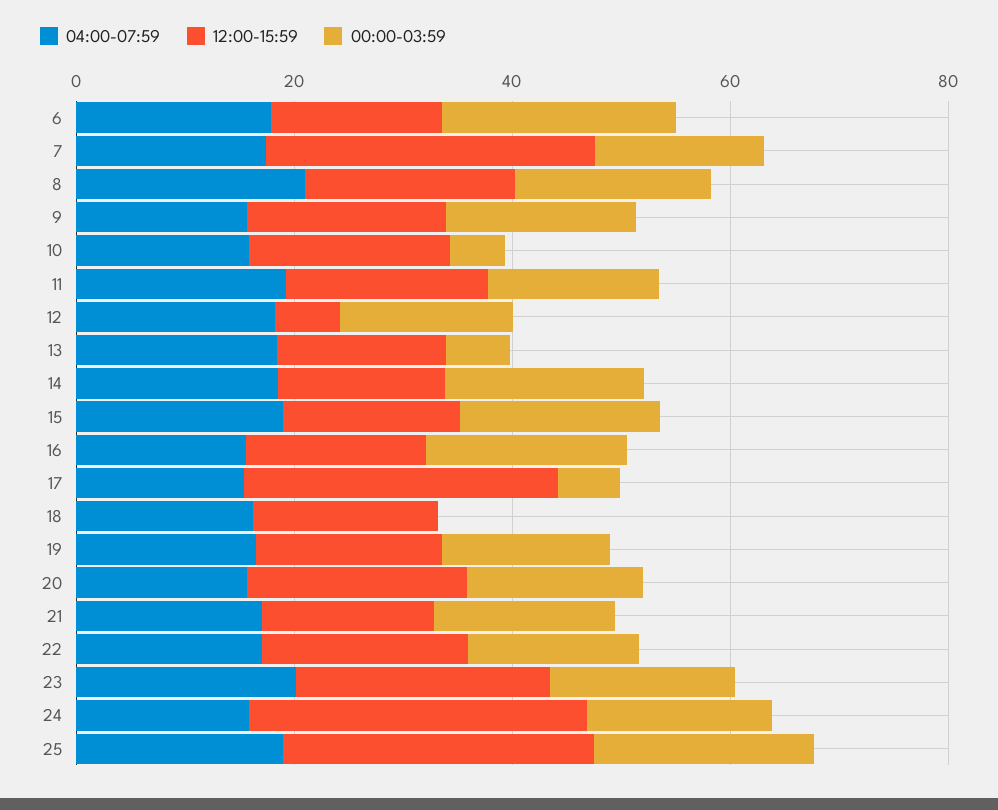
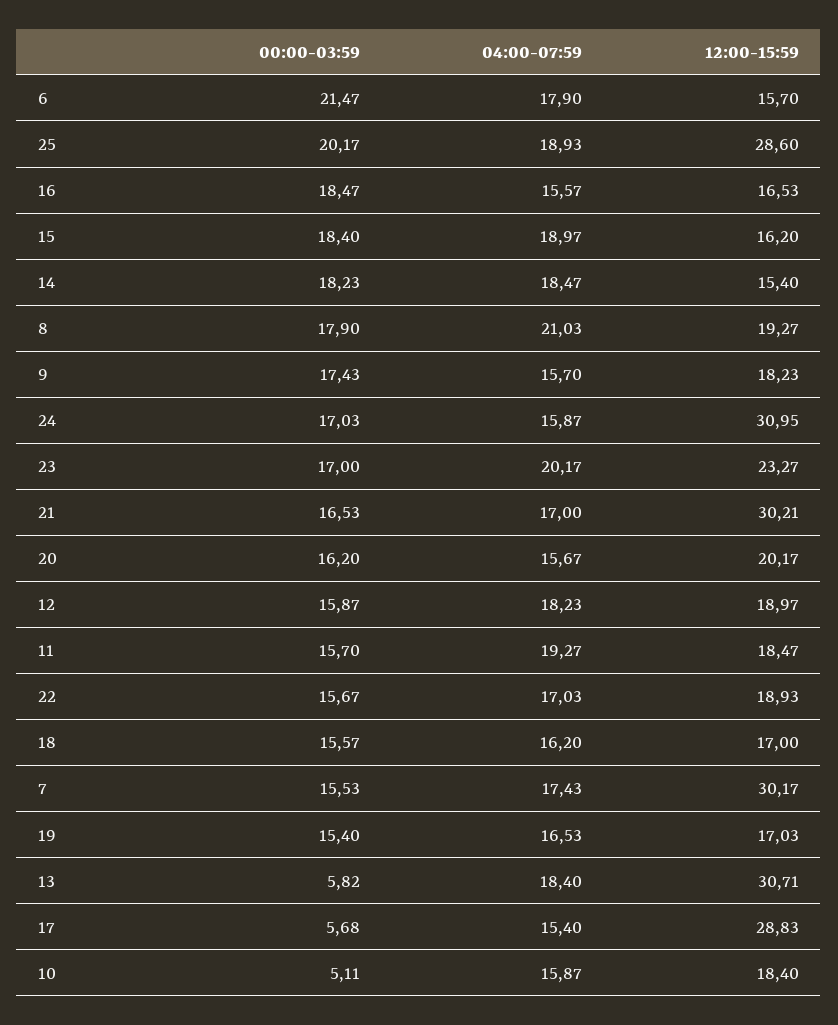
  {
    "04:00-07:59": {
      "6": 17.9,
      "7": 17.43,
      "8": 21.03,
      "9": 15.7,
      "10": 15.87,
      "11": 19.27,
      "12": 18.23,
      "13": 18.4,
      "14": 18.47,
      "15": 18.97,
      "16": 15.57,
      "17": 15.4,
      "18": 16.2,
      "19": 16.53,
      "20": 15.67,
      "21": 17,
      "22": 17.03,
      "23": 20.17,
      "24": 15.87,
      "25": 18.93
    },
    "12:00-15:59": {
      "6": 15.7,
      "7": 30.17,
      "8": 19.27,
      "9": 18.23,
      "10": 18.4,
      "11": 18.47,
-     "12": 5,
+     "12": 18.97,
-     "13": 15,
+     "13": 30.71,
      "14": 15.4,
      "15": 16.2,
      "16": 16.53,
      "17": 28.83,
      "18": 17,
      "19": 17.03,
      "20": 20.17,
-     "21": 15,
+     "21": 30.21,
      "22": 18.93,
      "23": 23.27,
      "24": 30.95,
      "25": 28.6
    },
    "00:00-03:59": {
      "6": 21.47,
      "7": 15.53,
      "8": 17.9,
      "9": 17.43,
      "10": 5.11,
      "11": 15.7,
      "12": 15.87,
      "13": 5.82,
      "14": 18.23,
      "15": 18.4,
      "16": 18.47,
      "17": 5.68,
-     "18": 0,
+     "18": 15.57,
      "19": 15.4,
      "20": 16.2,
      "21": 16.53,
      "22": 15.67,
      "23": 17,
      "24": 17.03,
      "25": 20.17
    }
  }

